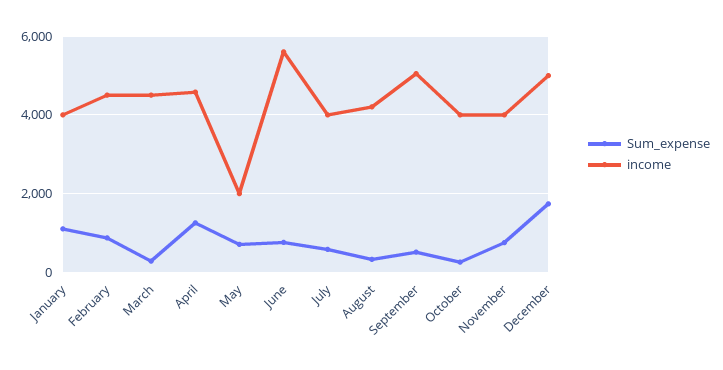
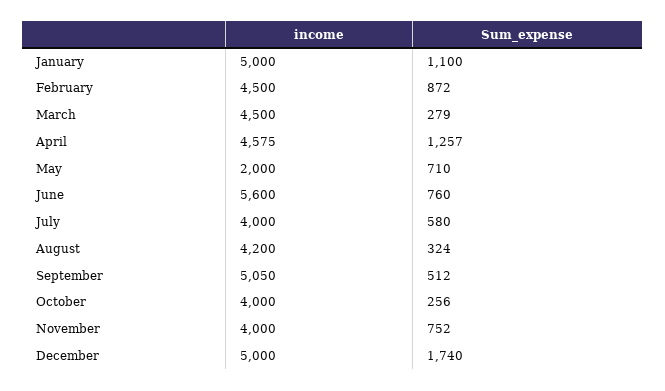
  {
    "Sum_expense": {
      "January": 1100,
      "February": 872,
      "March": 279,
      "April": 1257,
      "May": 710,
      "June": 760,
      "July": 580,
      "August": 324,
      "September": 512,
      "October": 256,
      "November": 752,
      "December": 1740
    },
    "income": {
-     "January": 4000,
+     "January": 5000,
      "February": 4500,
      "March": 4500,
      "April": 4575,
      "May": 2000,
      "June": 5600,
      "July": 4000,
      "August": 4200,
      "September": 5050,
      "October": 4000,
      "November": 4000,
      "December": 5000
    }
  }

